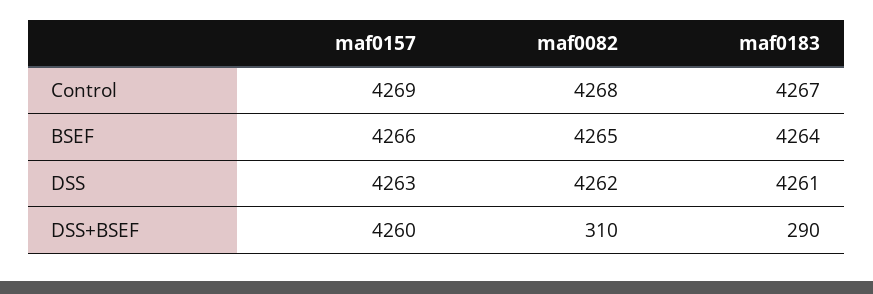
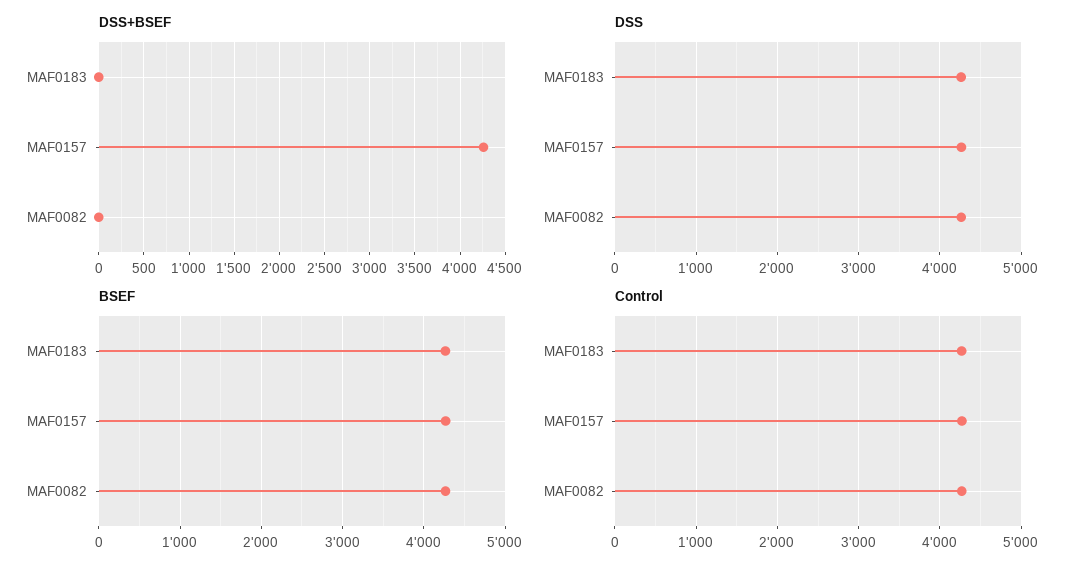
  {
    "Control": {
      "maf0157": 4269,
      "maf0082": 4268,
      "maf0183": 4267
    },
    "BSEF": {
      "maf0157": 4266,
      "maf0082": 4265,
      "maf0183": 4264
    },
    "DSS": {
      "maf0157": 4263,
      "maf0082": 4262,
      "maf0183": 4261
    },
    "DSS+BSEF": {
      "maf0157": 4260,
-     "maf0082": 310,
+     "maf0082": 0,
-     "maf0183": 290
+     "maf0183": 0
    }
  }

